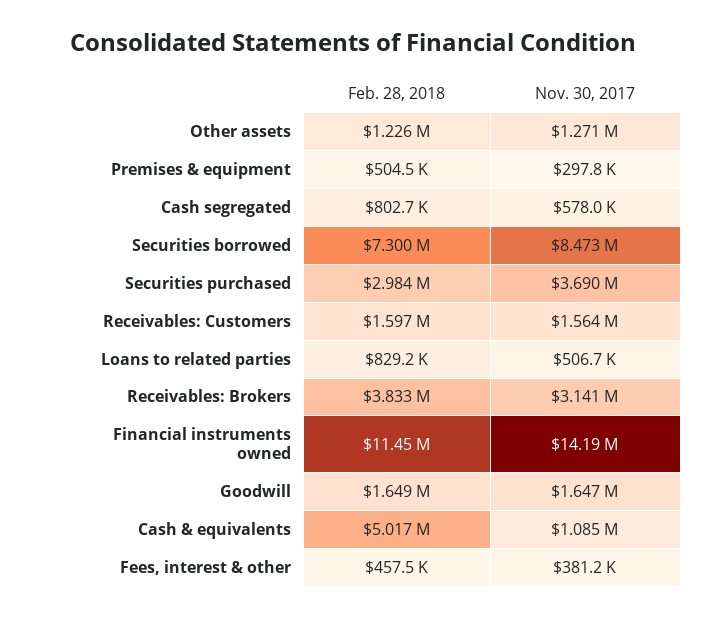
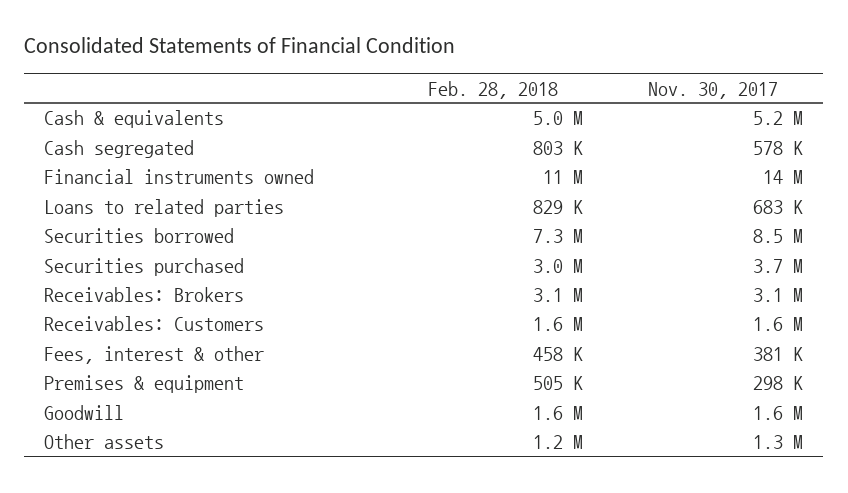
  {
    "Feb. 28, 2018": {
      "Other assets": 1226000,
      "Premises & equipment": 504500,
      "Cash segregated": 802700,
      "Securities borrowed": 7300000,
      "Securities purchased": 2984000,
      "Receivables: Customers": 1597000,
      "Loans to related parties": 829200,
-     "Receivables: Brokers": 3833000,
+     "Receivables: Brokers": 3100000,
      "Financial instruments owned": 11450000,
      "Goodwill": 1649000,
      "Cash & equivalents": 5017000,
      "Fees, interest & other": 457500
    },
    "Nov. 30, 2017": {
      "Other assets": 1271000,
      "Premises & equipment": 297800,
      "Cash segregated": 578000,
      "Securities borrowed": 8473000,
      "Securities purchased": 3690000,
      "Receivables: Customers": 1564000,
-     "Loans to related parties": 506700,
+     "Loans to related parties": 683000,
      "Receivables: Brokers": 3141000,
      "Financial instruments owned": 14190000,
      "Goodwill": 1647000,
-     "Cash & equivalents": 1085000,
+     "Cash & equivalents": 5200000,
      "Fees, interest & other": 381200
    }
  }

